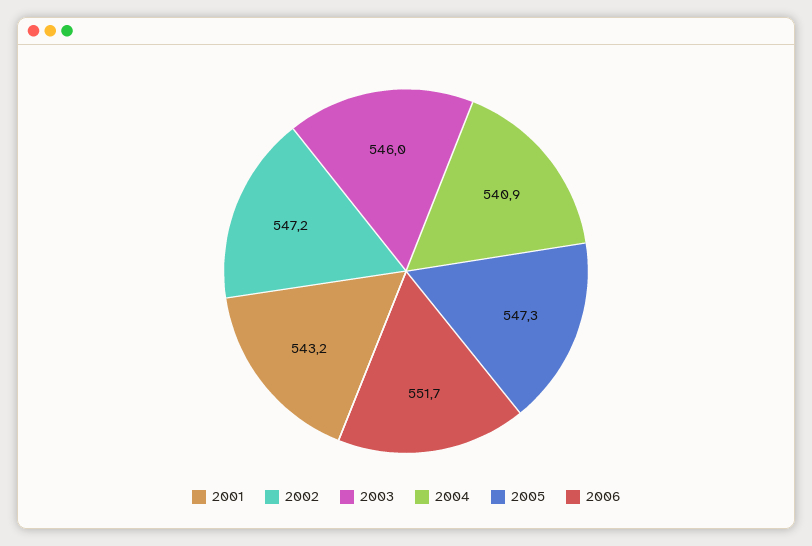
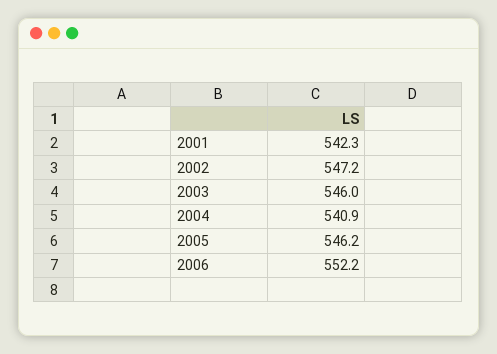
  {
-   "2001": 543.2,
+   "2001": 542.3,
    "2002": 547.2,
    "2003": 546,
    "2004": 540.9,
-   "2005": 547.3,
+   "2005": 546.2,
-   "2006": 551.7
+   "2006": 552.2
  }

